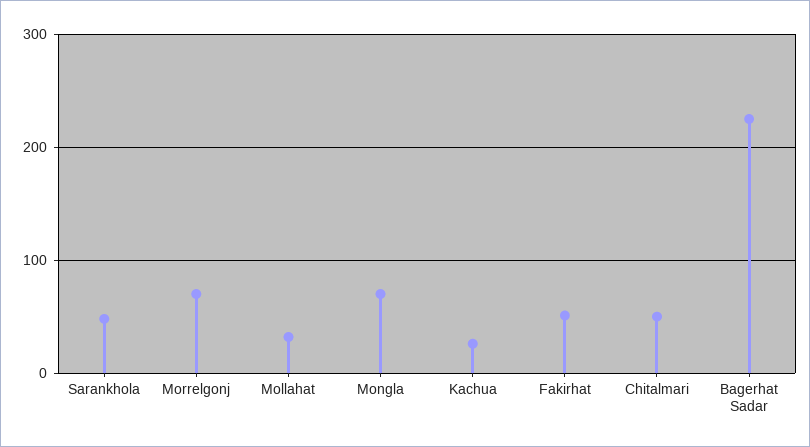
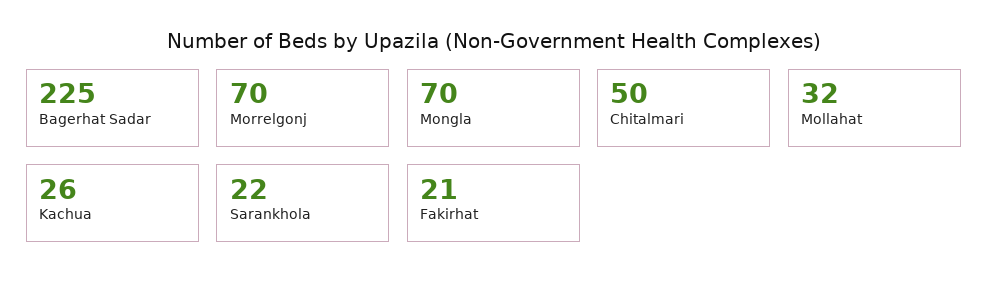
  {
-   "Sarankhola": 50,
+   "Sarankhola": 22,
    "Morrelgonj": 70,
    "Mollahat": 32,
    "Mongla": 70,
    "Kachua": 26,
-   "Fakirhat": 50,
+   "Fakirhat": 21,
    "Chitalmari": 50,
    "Bagerhat Sadar": 225
  }

